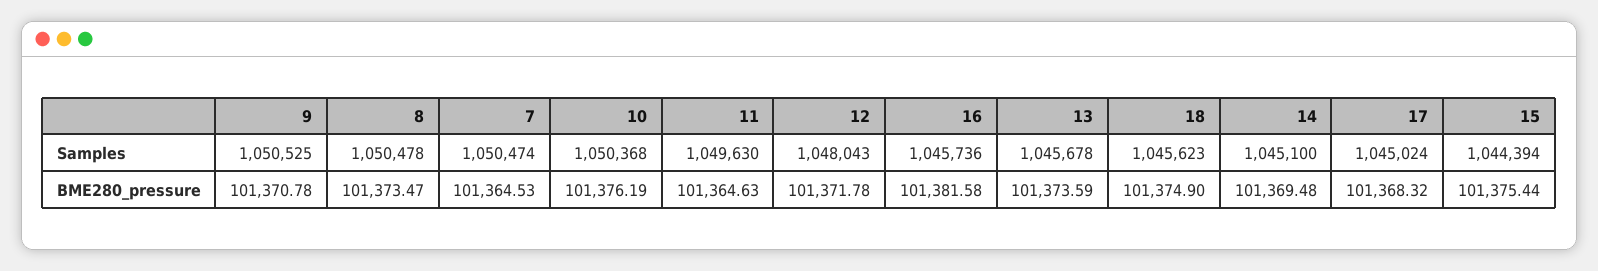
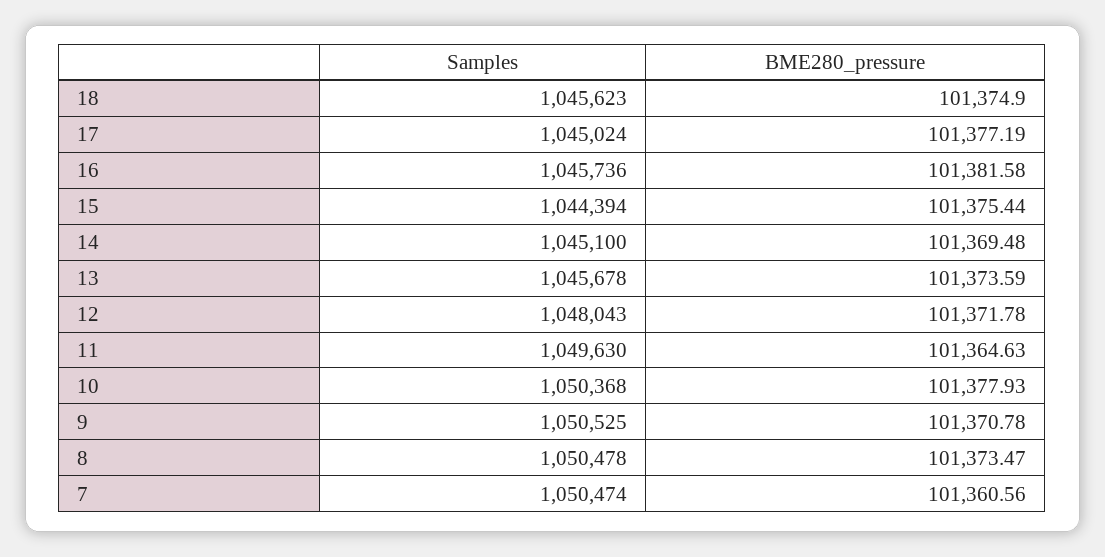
  {
    "9": {
      "Samples": 1050525,
      "BME280_pressure": 101370.78
    },
    "8": {
      "Samples": 1050478,
      "BME280_pressure": 101373.47
    },
    "7": {
      "Samples": 1050474,
-     "BME280_pressure": 101364.53
+     "BME280_pressure": 101360.56
    },
    "10": {
      "Samples": 1050368,
-     "BME280_pressure": 101376.19
+     "BME280_pressure": 101377.93
    },
    "11": {
      "Samples": 1049630,
      "BME280_pressure": 101364.63
    },
    "12": {
      "Samples": 1048043,
      "BME280_pressure": 101371.78
    },
    "16": {
      "Samples": 1045736,
      "BME280_pressure": 101381.58
    },
    "13": {
      "Samples": 1045678,
      "BME280_pressure": 101373.59
    },
    "18": {
      "Samples": 1045623,
      "BME280_pressure": 101374.9
    },
    "14": {
      "Samples": 1045100,
      "BME280_pressure": 101369.48
    },
    "17": {
      "Samples": 1045024,
-     "BME280_pressure": 101368.32
+     "BME280_pressure": 101377.19
    },
    "15": {
      "Samples": 1044394,
      "BME280_pressure": 101375.44
    }
  }

